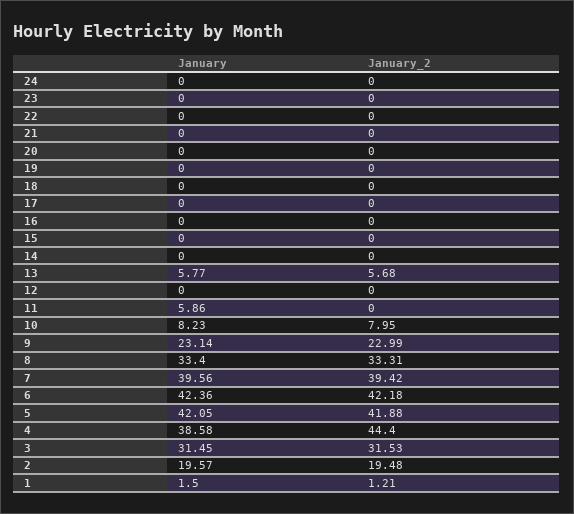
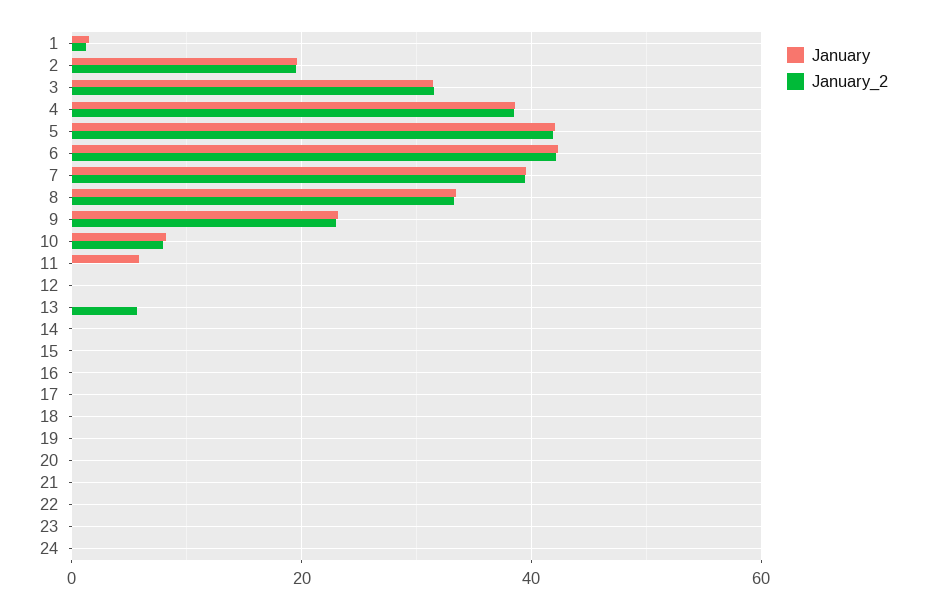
  {
    "January": {
      "24": 0,
      "23": 0,
      "22": 0,
      "21": 0,
      "20": 0,
      "19": 0,
      "18": 0,
      "17": 0,
      "16": 0,
      "15": 0,
      "14": 0,
-     "13": 5.77,
+     "13": 0,
      "12": 0,
      "11": 5.86,
      "10": 8.23,
      "9": 23.14,
      "8": 33.4,
      "7": 39.56,
      "6": 42.36,
      "5": 42.05,
      "4": 38.58,
      "3": 31.45,
      "2": 19.57,
      "1": 1.5
    },
    "January_2": {
      "24": 0,
      "23": 0,
      "22": 0,
      "21": 0,
      "20": 0,
      "19": 0,
      "18": 0,
      "17": 0,
      "16": 0,
      "15": 0,
      "14": 0,
      "13": 5.68,
      "12": 0,
      "11": 0,
      "10": 7.95,
      "9": 22.99,
      "8": 33.31,
      "7": 39.42,
      "6": 42.18,
      "5": 41.88,
-     "4": 44.4,
+     "4": 38,
      "3": 31.53,
      "2": 19.48,
      "1": 1.21
    }
  }

